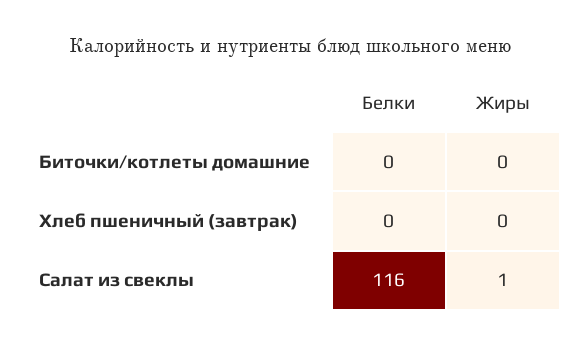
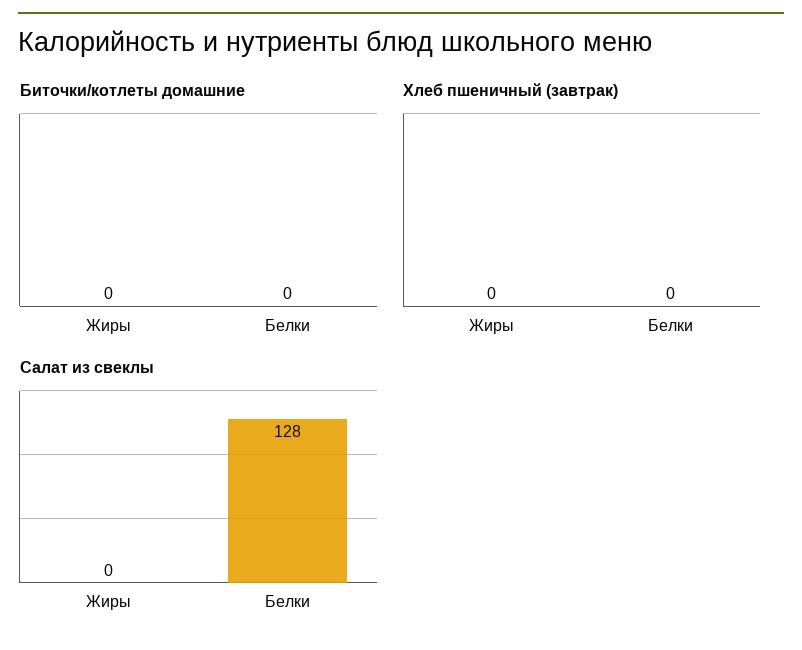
  {
    "Биточки/котлеты домашние": {
      "Белки": 0,
      "Жиры": 0
    },
    "Хлеб пшеничный (завтрак)": {
      "Белки": 0,
      "Жиры": 0
    },
    "Салат из свеклы": {
-     "Белки": 116,
+     "Белки": 128,
-     "Жиры": 1
+     "Жиры": 0
    }
  }

